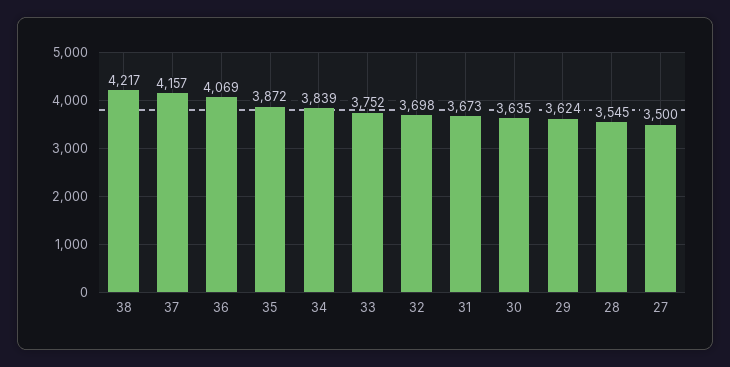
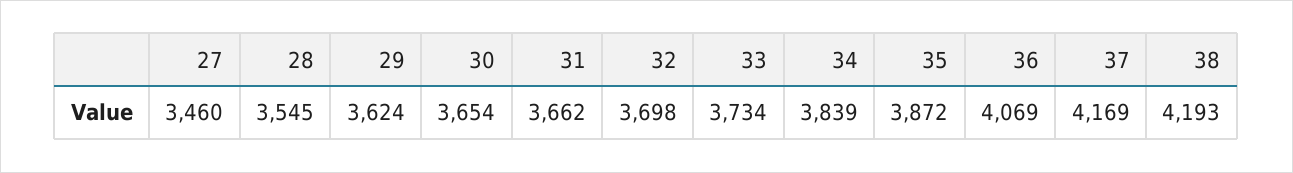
  {
-   "38": 4217,
+   "38": 4193,
-   "37": 4157,
+   "37": 4169,
    "36": 4069,
    "35": 3872,
    "34": 3839,
-   "33": 3752,
+   "33": 3734,
    "32": 3698,
-   "31": 3673,
+   "31": 3662,
-   "30": 3635,
+   "30": 3654,
    "29": 3624,
    "28": 3545,
-   "27": 3500
+   "27": 3460
  }

